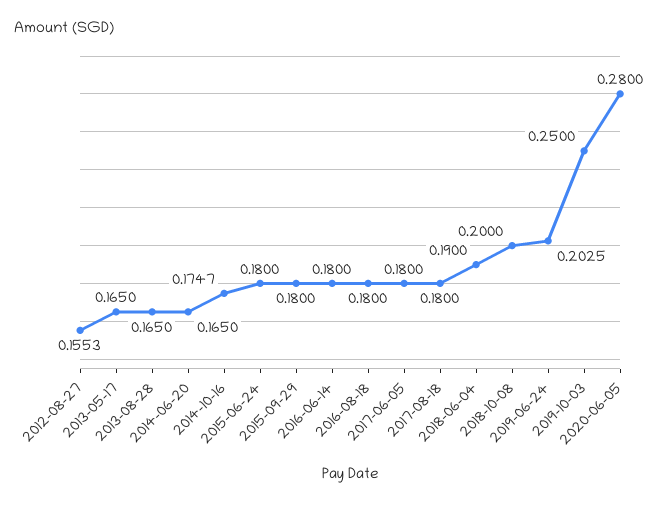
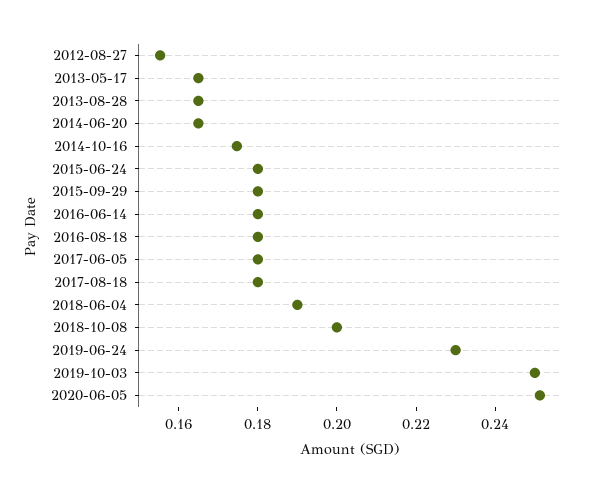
  {
    "2012-08-27": 0.1553,
    "2013-05-17": 0.165,
    "2013-08-28": 0.165,
    "2014-06-20": 0.165,
    "2014-10-16": 0.1747,
    "2015-06-24": 0.18,
    "2015-09-29": 0.18,
    "2016-06-14": 0.18,
    "2016-08-18": 0.18,
    "2017-06-05": 0.18,
    "2017-08-18": 0.18,
    "2018-06-04": 0.19,
    "2018-10-08": 0.2,
-   "2019-06-24": 0.2025,
+   "2019-06-24": 0.23,
    "2019-10-03": 0.25,
-   "2020-06-05": 0.28
+   "2020-06-05": 0.25
  }

